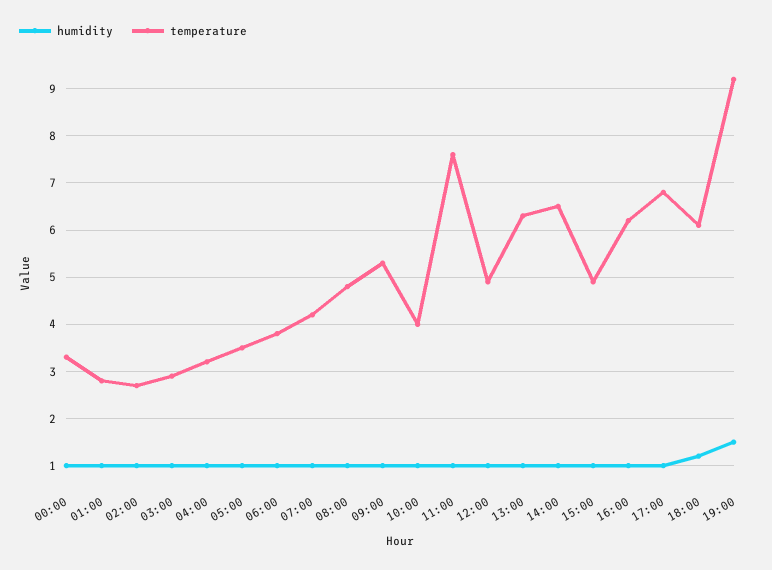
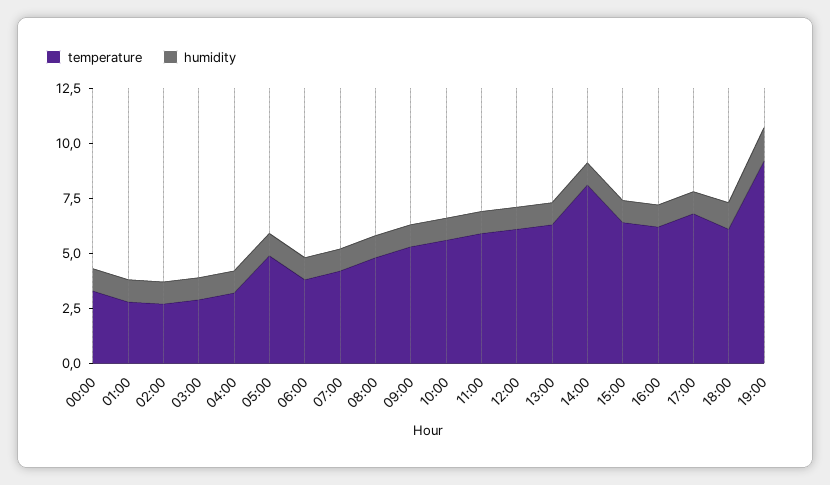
  {
    "humidity": {
      "00:00": 1,
      "01:00": 1,
      "02:00": 1,
      "03:00": 1,
      "04:00": 1,
      "05:00": 1,
      "06:00": 1,
      "07:00": 1,
      "08:00": 1,
      "09:00": 1,
      "10:00": 1,
      "11:00": 1,
      "12:00": 1,
      "13:00": 1,
      "14:00": 1,
      "15:00": 1,
      "16:00": 1,
      "17:00": 1,
      "18:00": 1,
      "19:00": 1.5
    },
    "temperature": {
      "00:00": 3.5,
      "01:00": 3,
      "02:00": 2.5,
      "03:00": 3,
      "04:00": 3,
-     "05:00": 3.5,
+     "05:00": 5,
      "06:00": 4,
      "07:00": 4,
      "08:00": 5,
      "09:00": 5.5,
-     "10:00": 4,
+     "10:00": 5.5,
-     "11:00": 7.5,
+     "11:00": 6,
-     "12:00": 5,
+     "12:00": 6,
      "13:00": 6.5,
-     "14:00": 6.5,
+     "14:00": 8,
-     "15:00": 5,
+     "15:00": 6.5,
      "16:00": 6,
      "17:00": 7,
      "18:00": 6,
      "19:00": 9
    }
  }

